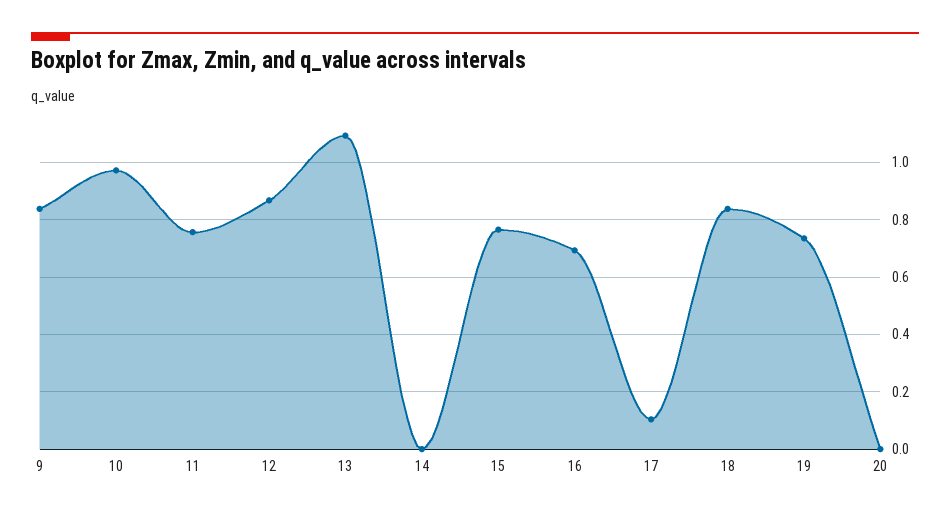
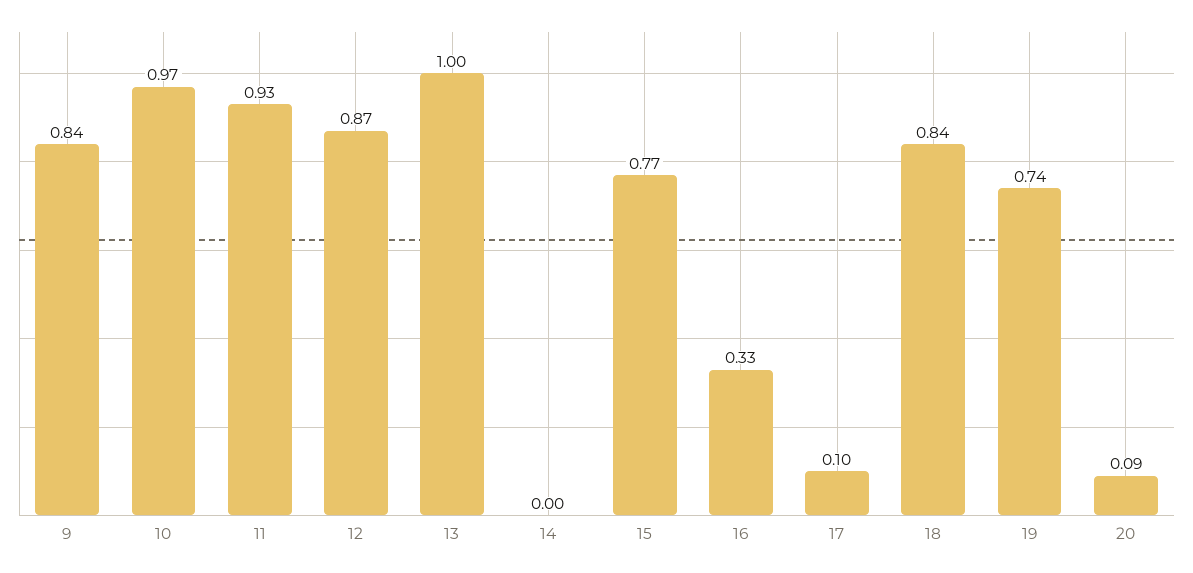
  {
    "9": 0.84,
    "10": 0.97,
-   "11": 0.75,
+   "11": 0.93,
    "12": 0.87,
-   "13": 1.1,
+   "13": 1,
    "14": 0,
    "15": 0.77,
-   "16": 0.7,
+   "16": 0.33,
    "17": 0.1,
    "18": 0.84,
    "19": 0.74,
-   "20": 0
+   "20": 0.09
  }

